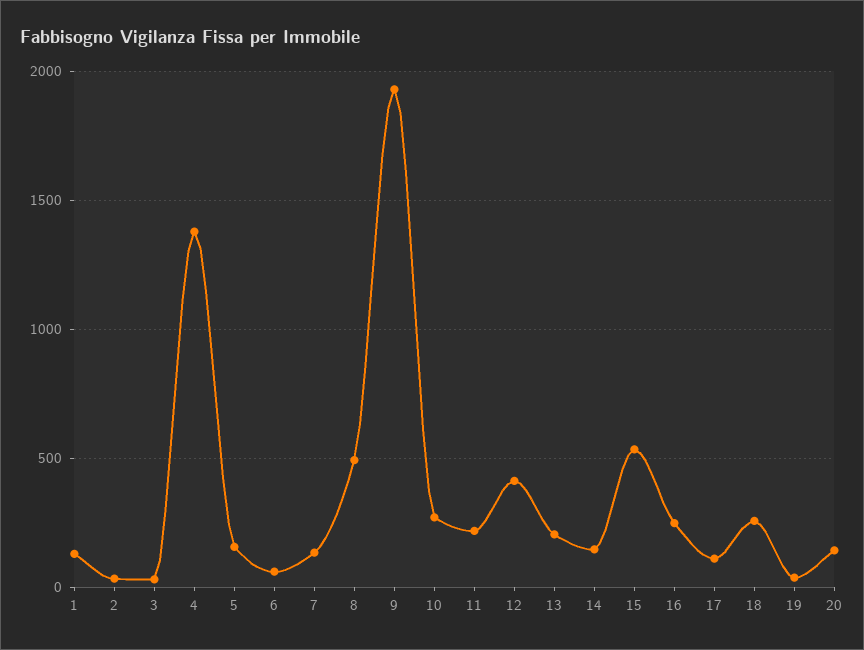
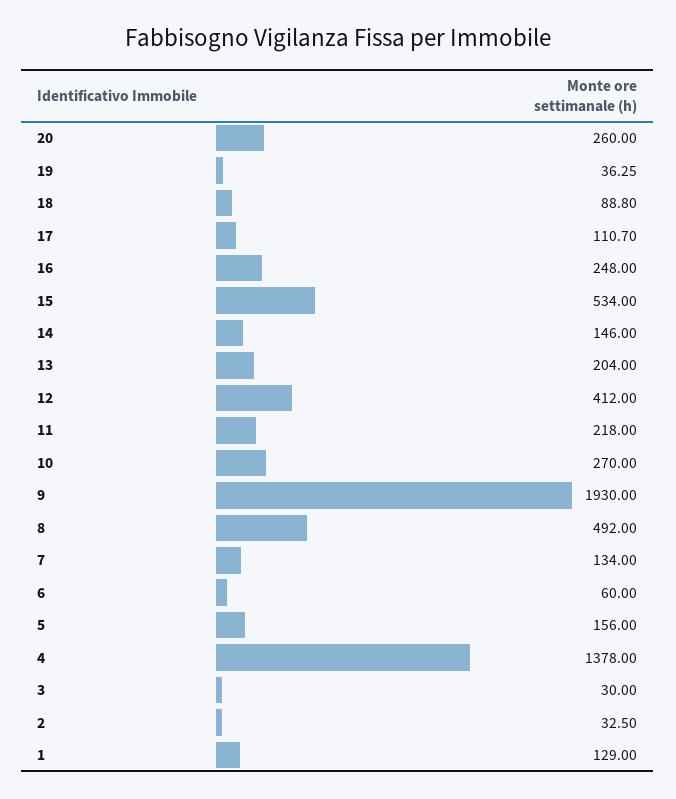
  {
    "1": 129,
    "2": 32.5,
    "3": 30,
    "4": 1378,
    "5": 156,
    "6": 60,
    "7": 134,
    "8": 492,
    "9": 1930,
    "10": 270,
    "11": 218,
    "12": 412,
    "13": 204,
    "14": 146,
    "15": 534,
    "16": 248,
    "17": 110.7,
-   "18": 250,
+   "18": 88.8,
    "19": 36.25,
-   "20": 150
+   "20": 260
  }

